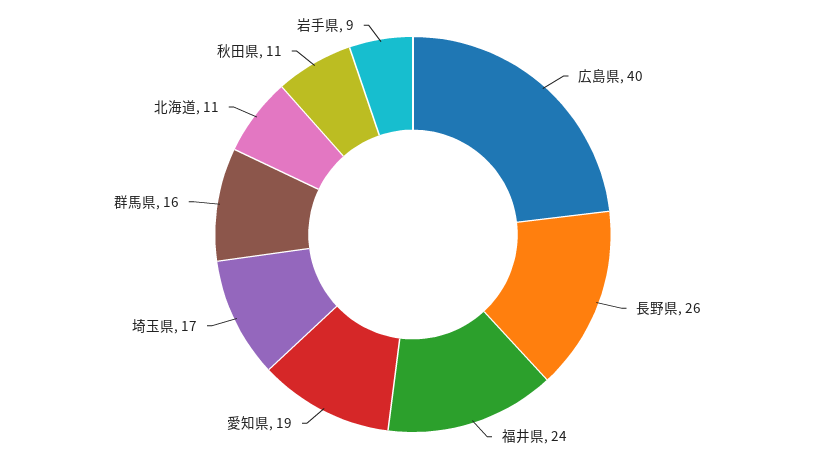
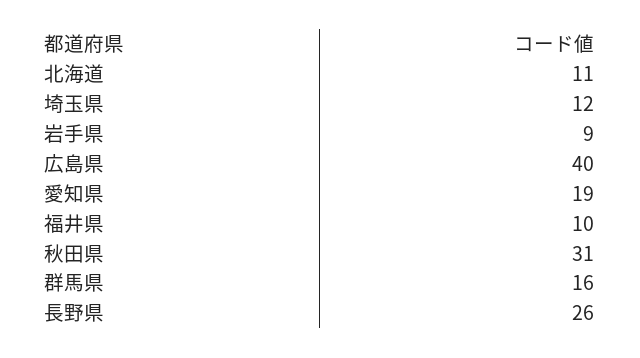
  {
    "広島県": 40,
    "長野県": 26,
-   "福井県": 24,
+   "福井県": 10,
    "愛知県": 19,
-   "埼玉県": 17,
+   "埼玉県": 12,
    "群馬県": 16,
    "北海道": 11,
-   "秋田県": 11,
+   "秋田県": 31,
    "岩手県": 9
  }

